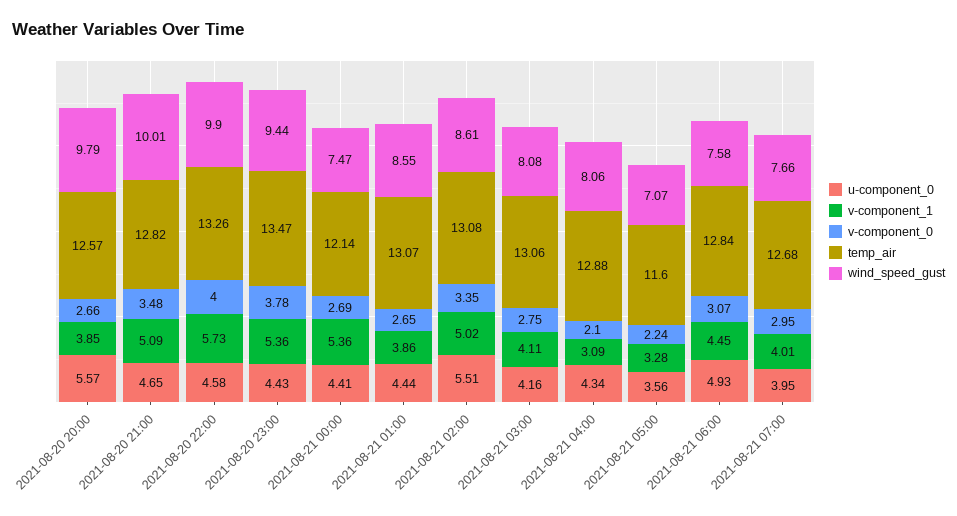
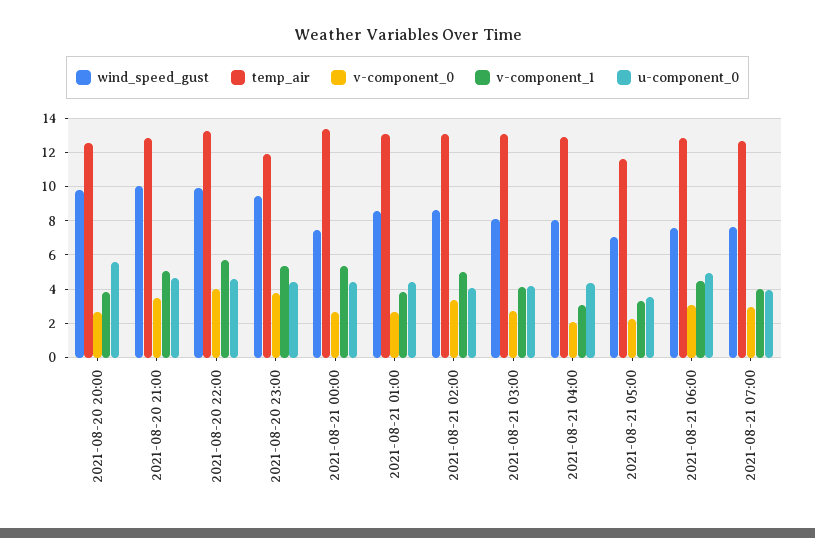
  {
    "u-component_0": {
      "2021-08-20 20:00": 5.57,
      "2021-08-20 21:00": 4.65,
      "2021-08-20 22:00": 4.58,
      "2021-08-20 23:00": 4.43,
      "2021-08-21 00:00": 4.41,
      "2021-08-21 01:00": 4.44,
-     "2021-08-21 02:00": 5.51,
+     "2021-08-21 02:00": 4,
      "2021-08-21 03:00": 4.16,
      "2021-08-21 04:00": 4.34,
      "2021-08-21 05:00": 3.56,
      "2021-08-21 06:00": 4.93,
      "2021-08-21 07:00": 3.95
    },
    "v-component_1": {
      "2021-08-20 20:00": 3.85,
      "2021-08-20 21:00": 5.09,
      "2021-08-20 22:00": 5.73,
      "2021-08-20 23:00": 5.36,
      "2021-08-21 00:00": 5.36,
      "2021-08-21 01:00": 3.86,
      "2021-08-21 02:00": 5.02,
      "2021-08-21 03:00": 4.11,
      "2021-08-21 04:00": 3.09,
      "2021-08-21 05:00": 3.28,
      "2021-08-21 06:00": 4.45,
      "2021-08-21 07:00": 4.01
    },
    "v-component_0": {
      "2021-08-20 20:00": 2.66,
      "2021-08-20 21:00": 3.48,
      "2021-08-20 22:00": 4,
      "2021-08-20 23:00": 3.78,
      "2021-08-21 00:00": 2.69,
      "2021-08-21 01:00": 2.65,
      "2021-08-21 02:00": 3.35,
      "2021-08-21 03:00": 2.75,
      "2021-08-21 04:00": 2.1,
      "2021-08-21 05:00": 2.24,
      "2021-08-21 06:00": 3.07,
      "2021-08-21 07:00": 2.95
    },
    "temp_air": {
      "2021-08-20 20:00": 12.57,
      "2021-08-20 21:00": 12.82,
      "2021-08-20 22:00": 13.26,
-     "2021-08-20 23:00": 13.47,
+     "2021-08-20 23:00": 12,
-     "2021-08-21 00:00": 12.14,
+     "2021-08-21 00:00": 13.5,
      "2021-08-21 01:00": 13.07,
      "2021-08-21 02:00": 13.08,
      "2021-08-21 03:00": 13.06,
      "2021-08-21 04:00": 12.88,
      "2021-08-21 05:00": 11.6,
      "2021-08-21 06:00": 12.84,
      "2021-08-21 07:00": 12.68
    },
    "wind_speed_gust": {
      "2021-08-20 20:00": 9.79,
      "2021-08-20 21:00": 10.01,
      "2021-08-20 22:00": 9.9,
      "2021-08-20 23:00": 9.44,
      "2021-08-21 00:00": 7.47,
      "2021-08-21 01:00": 8.55,
      "2021-08-21 02:00": 8.61,
      "2021-08-21 03:00": 8.08,
      "2021-08-21 04:00": 8.06,
      "2021-08-21 05:00": 7.07,
      "2021-08-21 06:00": 7.58,
      "2021-08-21 07:00": 7.66
    }
  }

